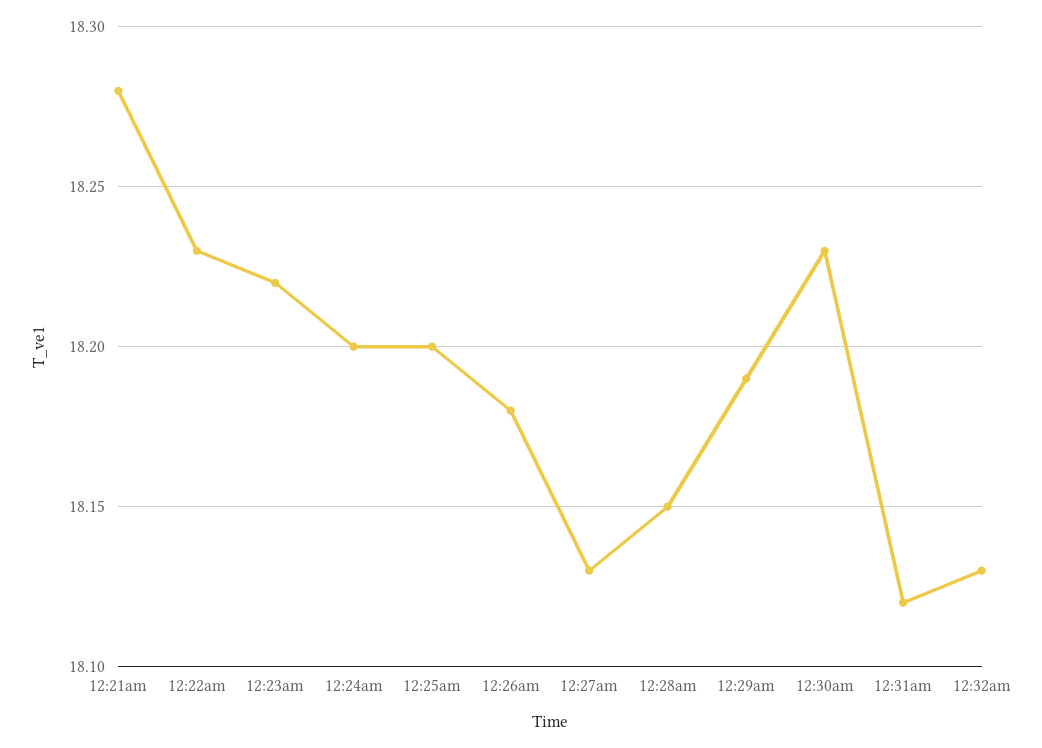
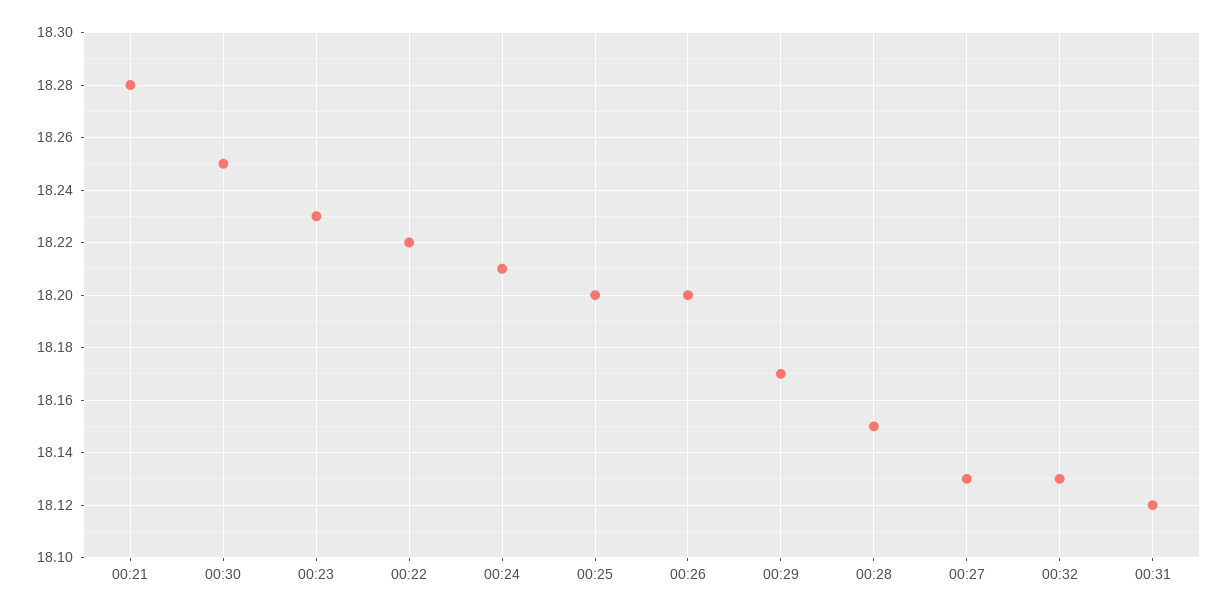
  {
    "12:21am": 18.28,
-   "12:22am": 18.23,
+   "12:22am": 18.22,
-   "12:23am": 18.22,
+   "12:23am": 18.23,
-   "12:24am": 18.2,
+   "12:24am": 18.21,
    "12:25am": 18.2,
-   "12:26am": 18.18,
+   "12:26am": 18.2,
    "12:27am": 18.13,
    "12:28am": 18.15,
-   "12:29am": 18.19,
+   "12:29am": 18.17,
-   "12:30am": 18.23,
+   "12:30am": 18.25,
    "12:31am": 18.12,
    "12:32am": 18.13
  }

